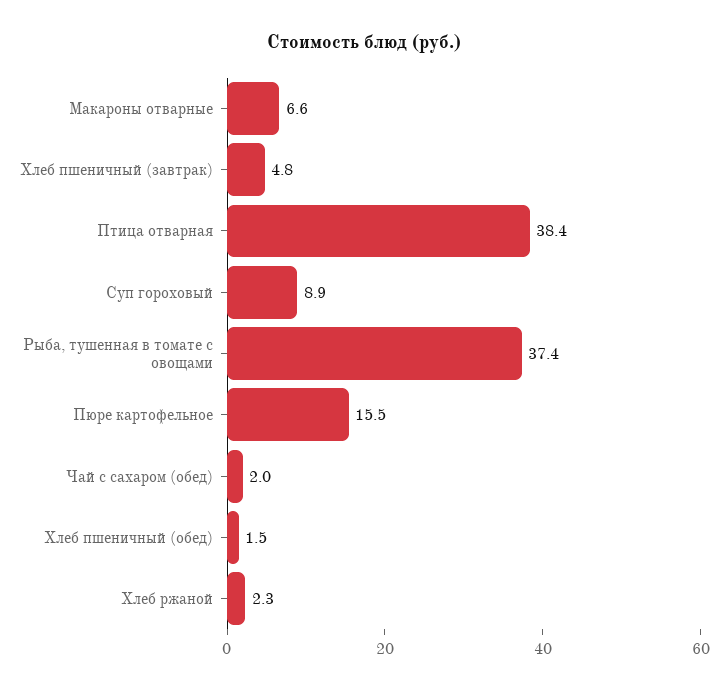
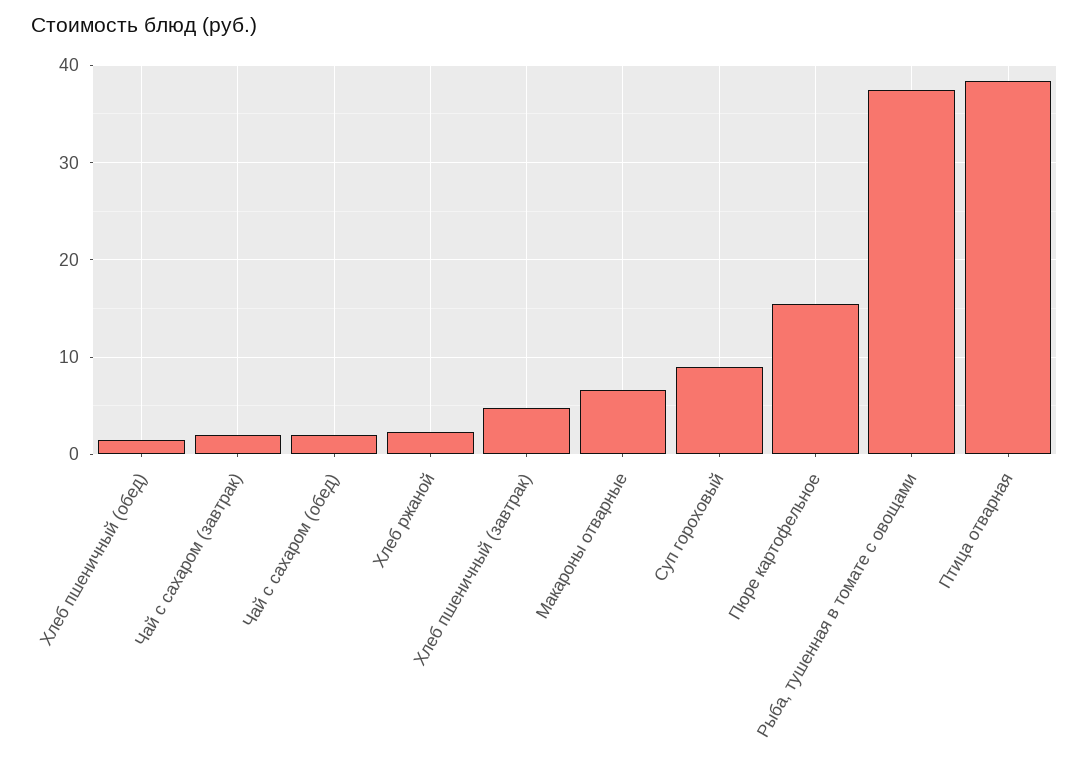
  {
    "Макароны отварные": 6.6,
    "Хлеб пшеничный (завтрак)": 4.8,
    "Птица отварная": 38.4,
    "Суп гороховый": 8.9,
    "Рыба, тушенная в томате с овощами": 37.4,
    "Пюре картофельное": 15.5,
    "Чай с сахаром (обед)": 2,
    "Хлеб пшеничный (обед)": 1.5,
-   "Хлеб ржаной": 2.3
+   "Хлеб ржаной": 2.3,
+   "Чай с сахаром (завтрак)": 2
  }

